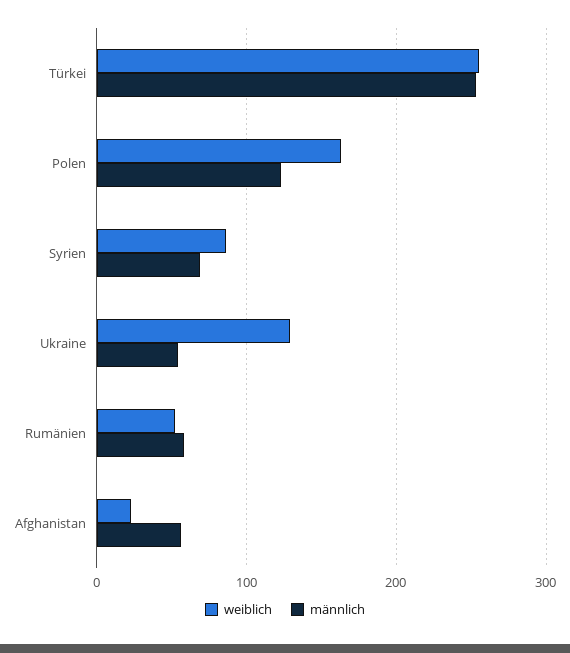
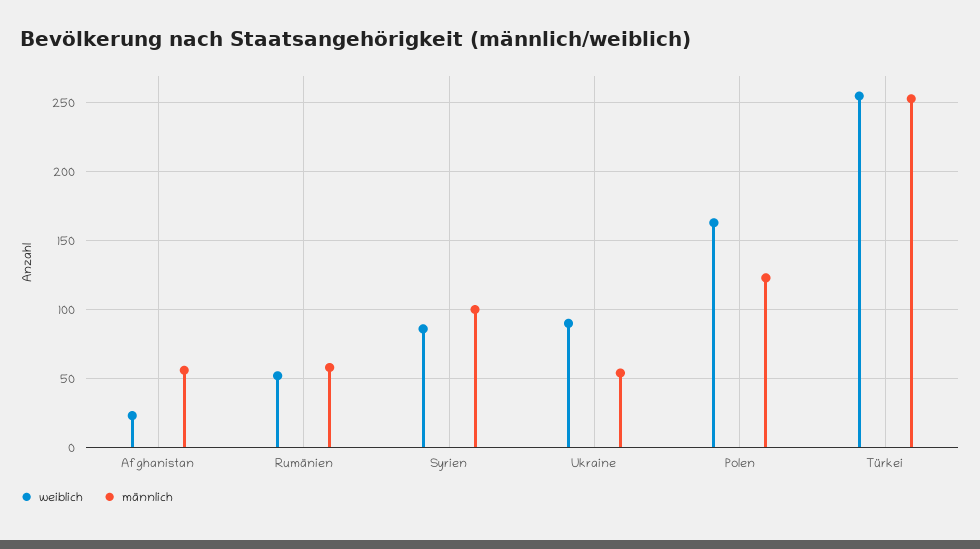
  {
    "weiblich": {
      "Türkei": 255,
      "Polen": 165,
      "Syrien": 85,
-     "Ukraine": 130,
+     "Ukraine": 90,
      "Rumänien": 50,
      "Afghanistan": 25
    },
    "männlich": {
      "Türkei": 255,
      "Polen": 125,
-     "Syrien": 70,
+     "Syrien": 100,
      "Ukraine": 55,
      "Rumänien": 60,
      "Afghanistan": 55
    }
  }

